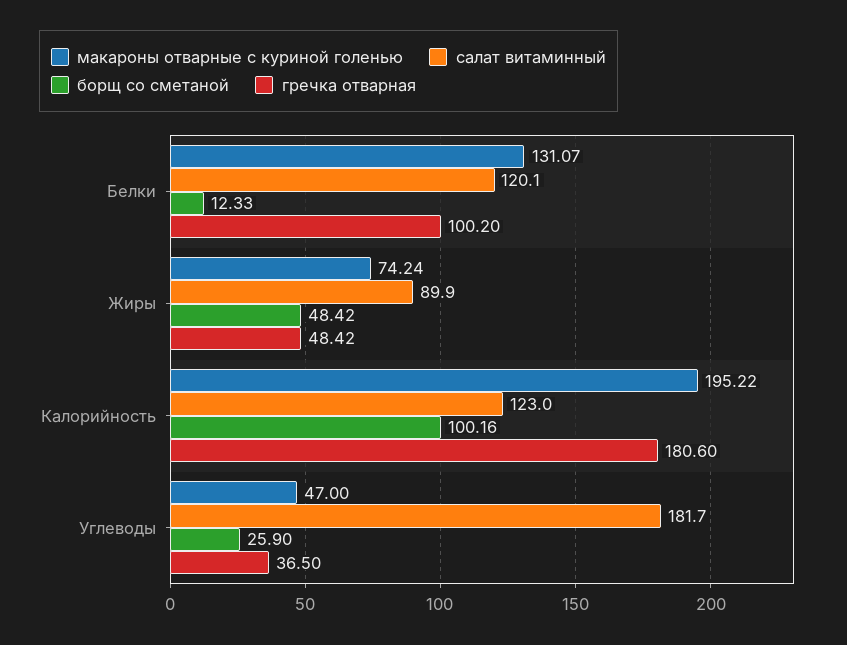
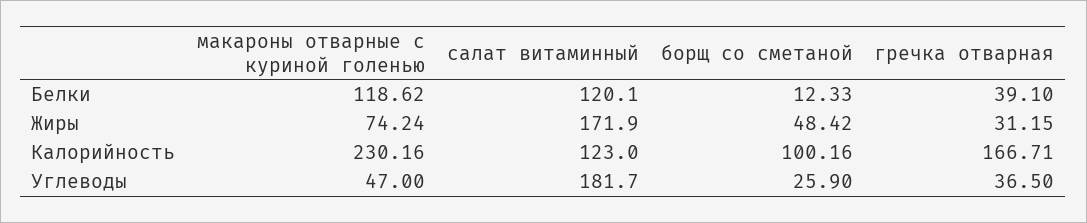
  {
    "макароны отварные с куриной голенью": {
-     "Белки": 131.07,
+     "Белки": 118.62,
      "Жиры": 74.24,
-     "Калорийность": 195.22,
+     "Калорийность": 230.16,
      "Углеводы": 47
    },
    "салат витаминный": {
      "Белки": 120.1,
-     "Жиры": 89.9,
+     "Жиры": 171.9,
      "Калорийность": 123,
      "Углеводы": 181.7
    },
    "борщ со сметаной": {
      "Белки": 12.33,
      "Жиры": 48.42,
      "Калорийность": 100.16,
      "Углеводы": 25.9
    },
    "гречка отварная": {
-     "Белки": 100.2,
+     "Белки": 39.1,
-     "Жиры": 48.42,
+     "Жиры": 31.15,
-     "Калорийность": 180.6,
+     "Калорийность": 166.71,
      "Углеводы": 36.5
    }
  }

